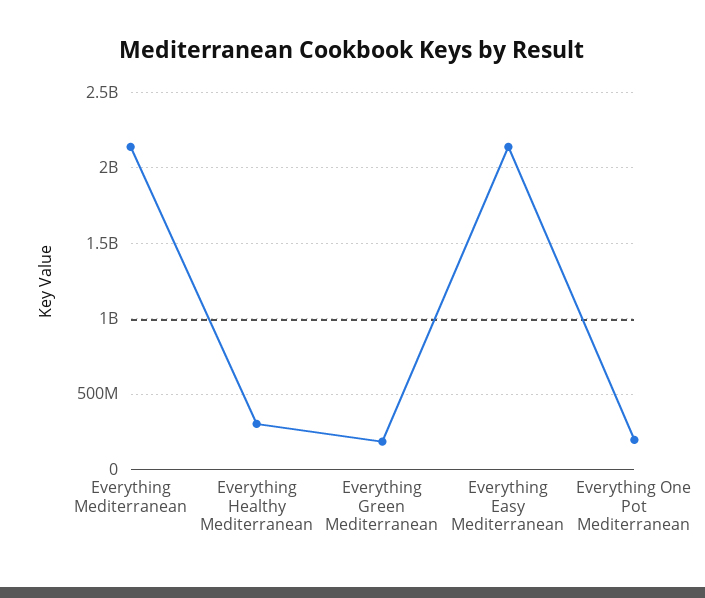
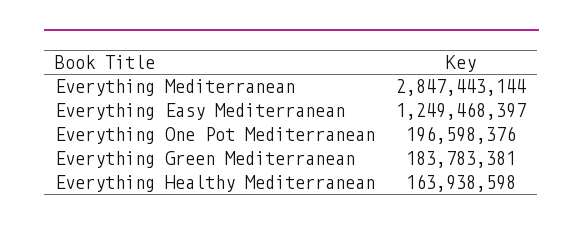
  {
-   "Everything Mediterranean": 2150000000,
+   "Everything Mediterranean": 2847443144,
-   "Everything Healthy Mediterranean": 300000000,
+   "Everything Healthy Mediterranean": 163938598,
    "Everything Green Mediterranean": 183783381,
-   "Everything Easy Mediterranean": 2150000000,
+   "Everything Easy Mediterranean": 1249468397,
    "Everything One Pot Mediterranean": 196598376
  }

